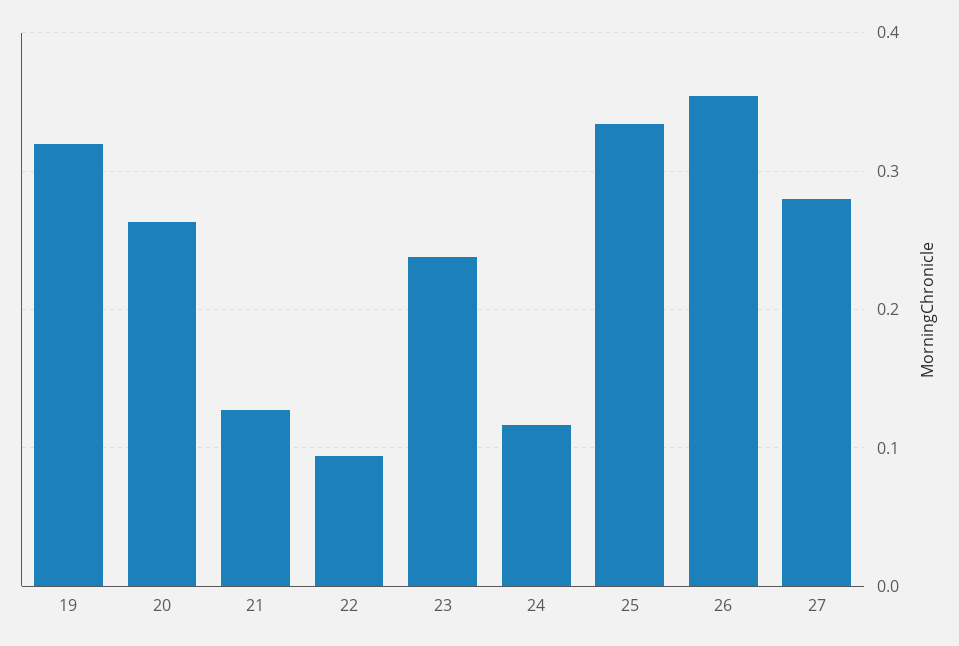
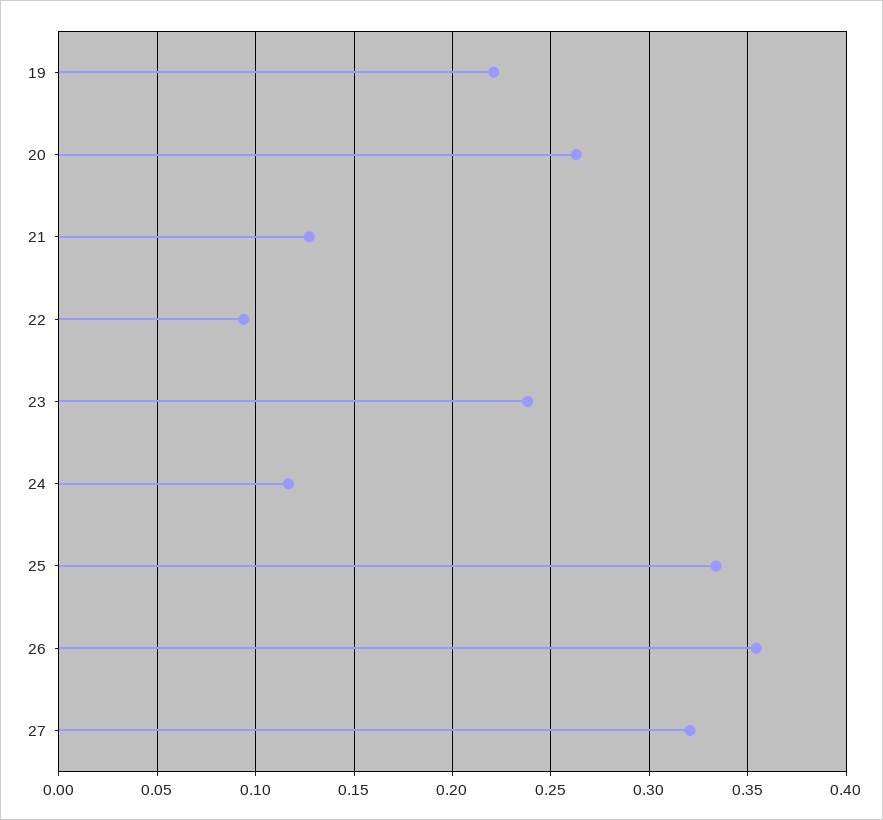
  {
-   "19": 0.32,
+   "19": 0.22,
    "20": 0.265,
    "21": 0.125,
    "22": 0.095,
    "23": 0.24,
    "24": 0.115,
    "25": 0.335,
    "26": 0.355,
-   "27": 0.28
+   "27": 0.32
  }

